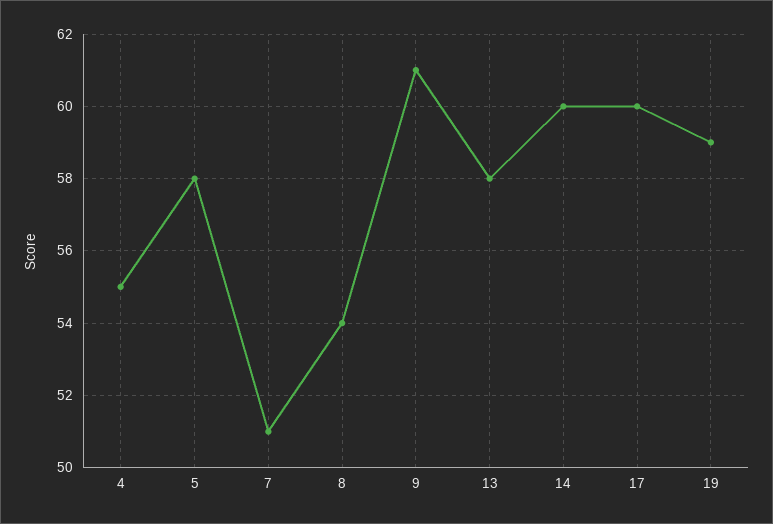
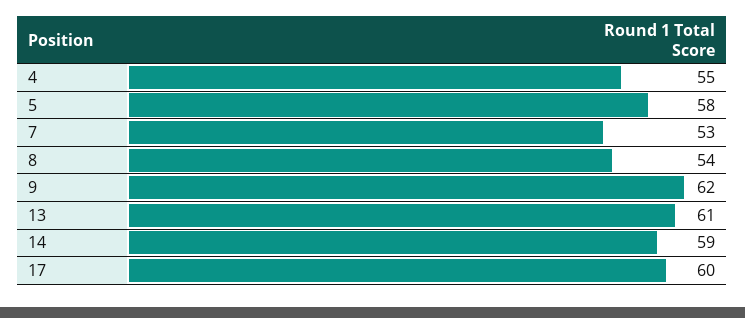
  {
    "4": 55,
    "5": 58,
-   "7": 51,
+   "7": 53,
    "8": 54,
-   "9": 61,
+   "9": 62,
-   "13": 58,
+   "13": 61,
-   "14": 60,
+   "14": 59,
-   "17": 60,
+   "17": 60
-   "19": 59
  }

